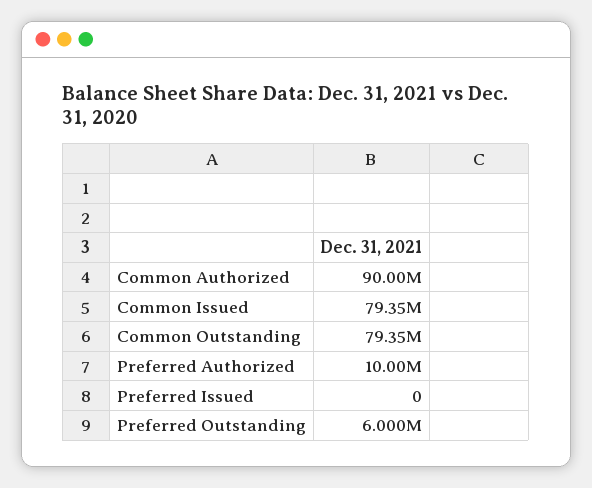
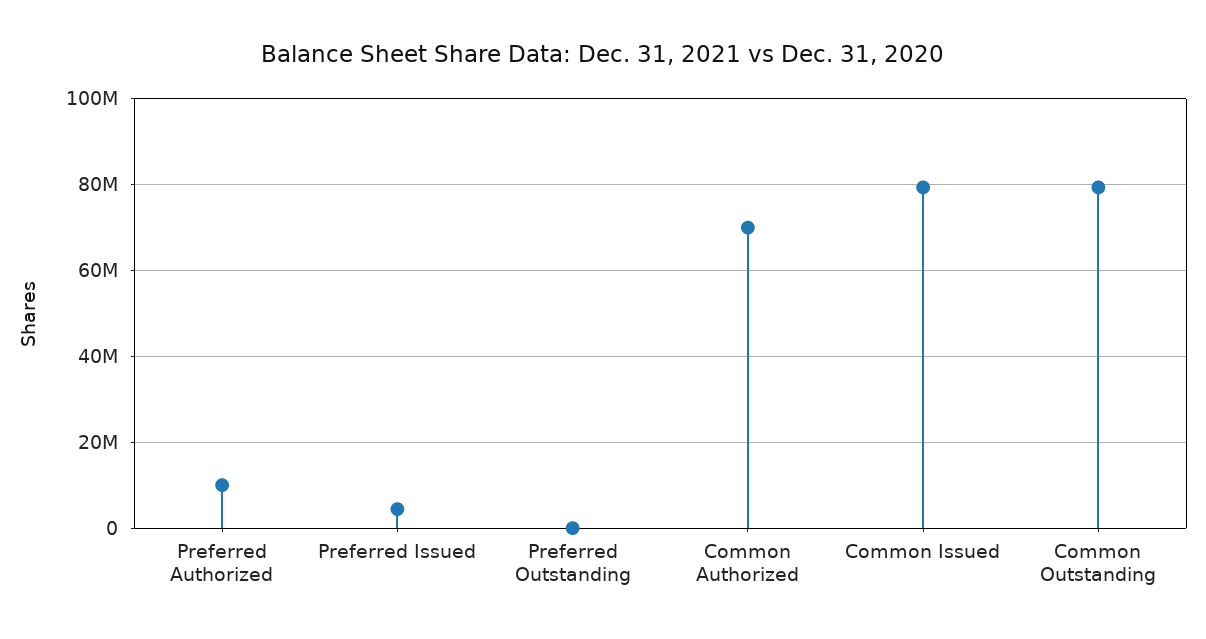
  {
-   "Common Authorized": 90000000,
+   "Common Authorized": 70000000,
    "Common Issued": 79350000,
    "Common Outstanding": 79350000,
    "Preferred Authorized": 10000000,
-   "Preferred Issued": 0,
+   "Preferred Issued": 4000000,
-   "Preferred Outstanding": 6000000
+   "Preferred Outstanding": 0
  }

